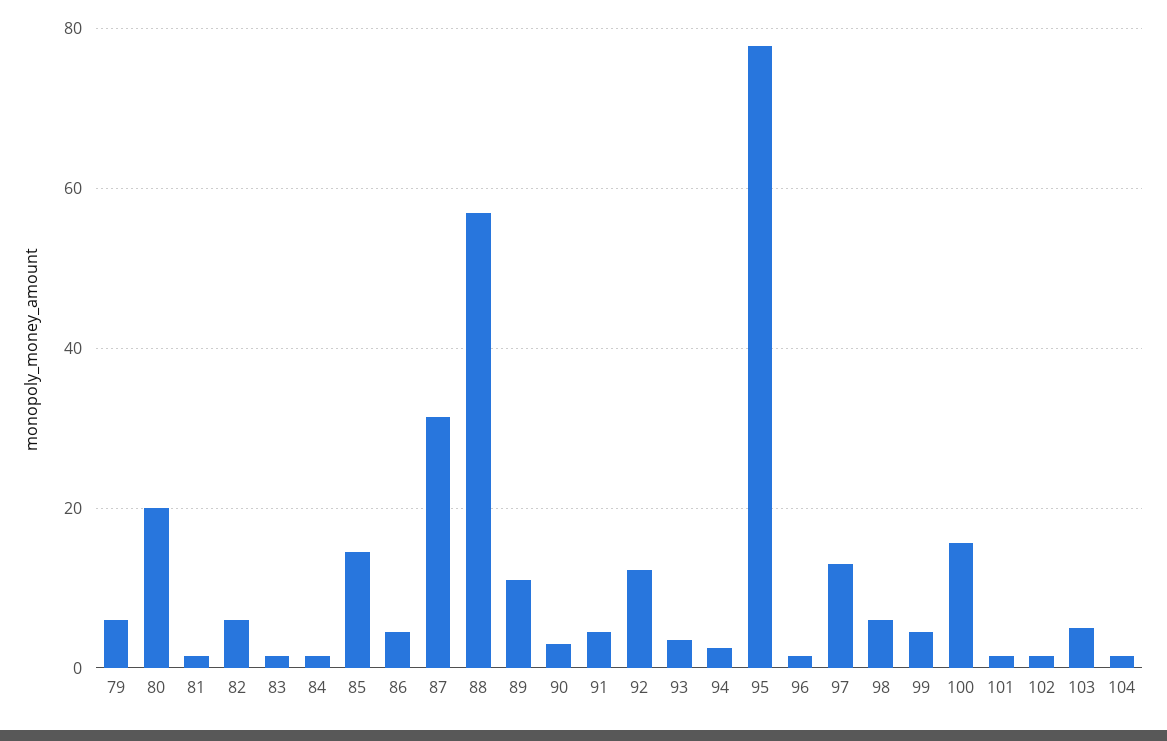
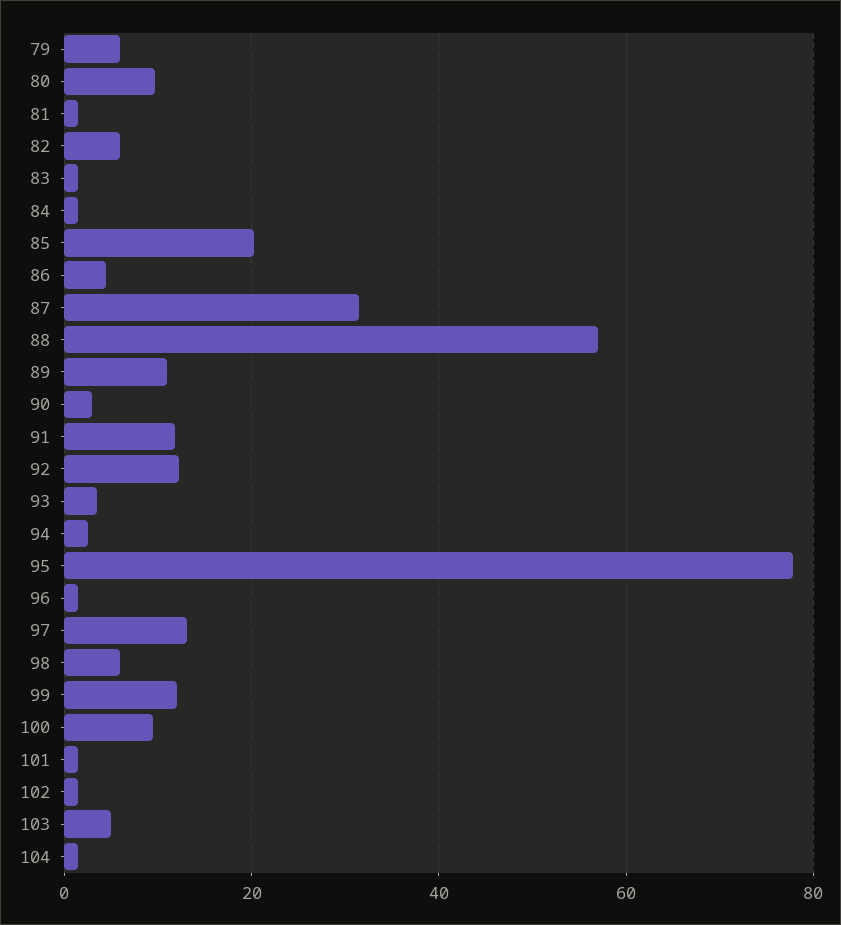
  {
    "79": 6,
-   "80": 20,
+   "80": 10,
    "81": 2,
    "82": 6,
    "83": 2,
    "84": 2,
-   "85": 14,
+   "85": 20,
    "86": 4,
    "87": 32,
    "88": 56,
    "89": 12,
    "90": 4,
-   "91": 4,
+   "91": 12,
    "92": 12,
    "93": 4,
    "94": 2,
    "95": 78,
    "96": 2,
    "97": 14,
    "98": 6,
-   "99": 4,
+   "99": 12,
-   "100": 16,
+   "100": 10,
    "101": 2,
    "102": 2,
    "103": 6,
    "104": 2
  }

